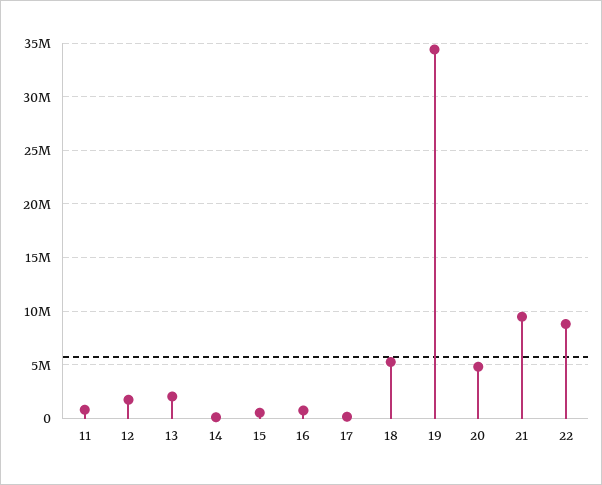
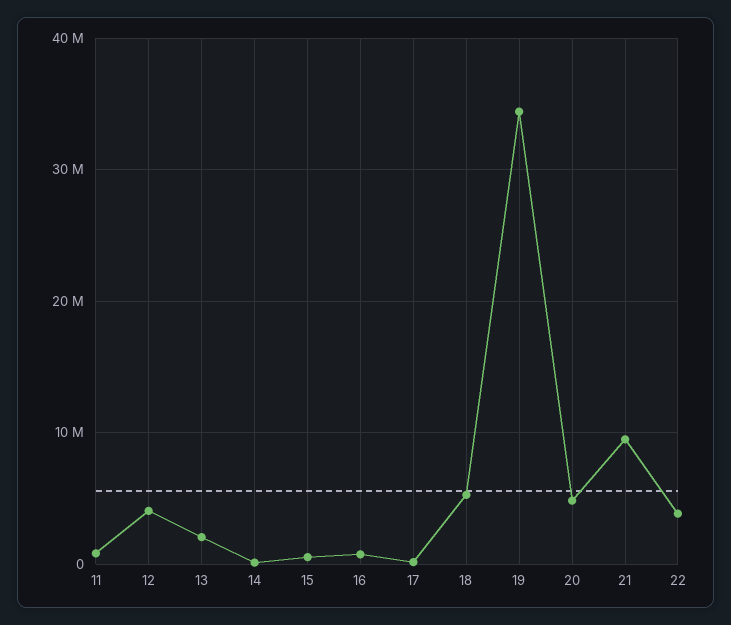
  {
    "11": 1000000,
-   "12": 2000000,
+   "12": 4000000,
    "13": 2000000,
    "14": 0,
    "15": 1000000,
    "16": 1000000,
    "17": 0,
    "18": 5000000,
    "19": 34000000,
    "20": 5000000,
    "21": 9000000,
-   "22": 9000000
+   "22": 4000000
  }

